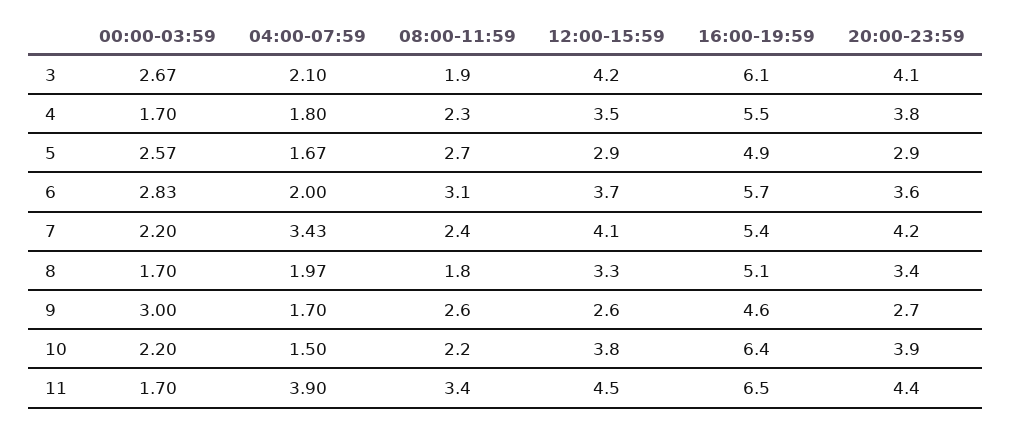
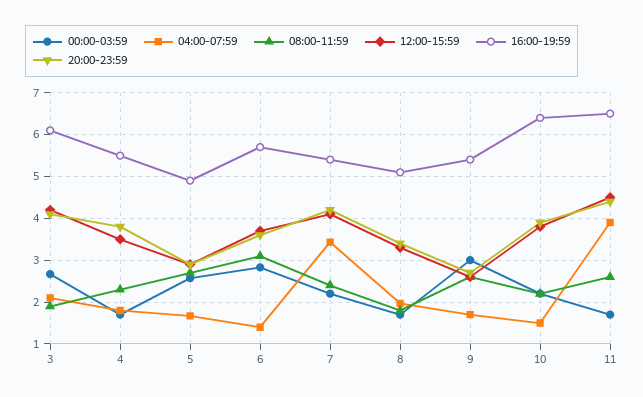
  {
    "00:00-03:59": {
      "3": 2.67,
      "4": 1.7,
      "5": 2.57,
      "6": 2.83,
      "7": 2.2,
      "8": 1.7,
      "9": 3,
      "10": 2.2,
      "11": 1.7
    },
    "04:00-07:59": {
      "3": 2.1,
      "4": 1.8,
      "5": 1.67,
-     "6": 2,
+     "6": 1.4,
      "7": 3.43,
      "8": 1.97,
      "9": 1.7,
      "10": 1.5,
      "11": 3.9
    },
    "08:00-11:59": {
      "3": 1.9,
      "4": 2.3,
      "5": 2.7,
      "6": 3.1,
      "7": 2.4,
      "8": 1.8,
      "9": 2.6,
      "10": 2.2,
-     "11": 3.4
+     "11": 2.6
    },
    "12:00-15:59": {
      "3": 4.2,
      "4": 3.5,
      "5": 2.9,
      "6": 3.7,
      "7": 4.1,
      "8": 3.3,
      "9": 2.6,
      "10": 3.8,
      "11": 4.5
    },
    "16:00-19:59": {
      "3": 6.1,
      "4": 5.5,
      "5": 4.9,
      "6": 5.7,
      "7": 5.4,
      "8": 5.1,
-     "9": 4.6,
+     "9": 5.4,
      "10": 6.4,
      "11": 6.5
    },
    "20:00-23:59": {
      "3": 4.1,
      "4": 3.8,
      "5": 2.9,
      "6": 3.6,
      "7": 4.2,
      "8": 3.4,
      "9": 2.7,
      "10": 3.9,
      "11": 4.4
    }
  }

